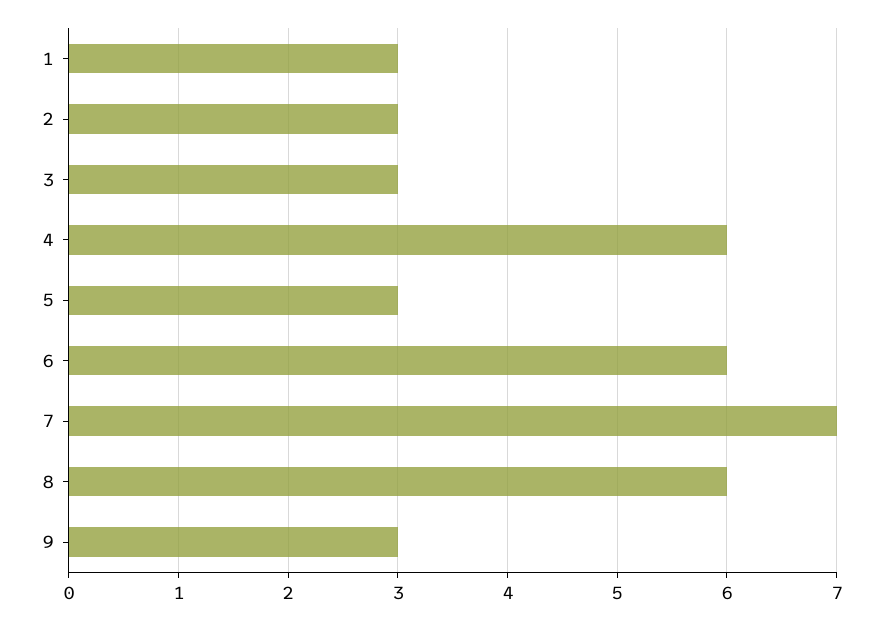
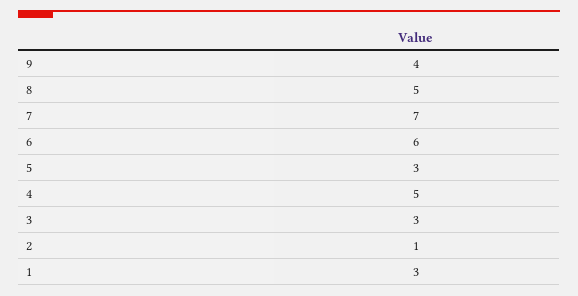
  {
    "1": 3,
-   "2": 3,
+   "2": 1,
    "3": 3,
-   "4": 6,
+   "4": 5,
    "5": 3,
    "6": 6,
    "7": 7,
-   "8": 6,
+   "8": 5,
-   "9": 3
+   "9": 4
  }

